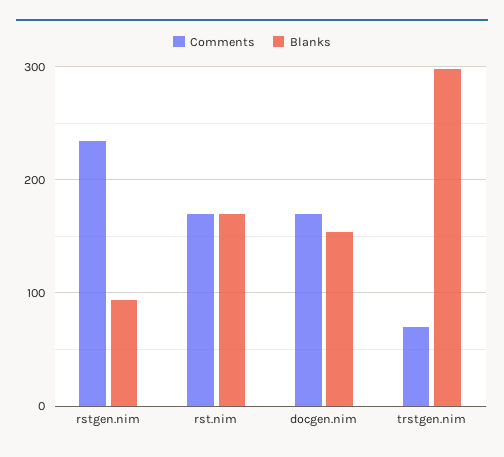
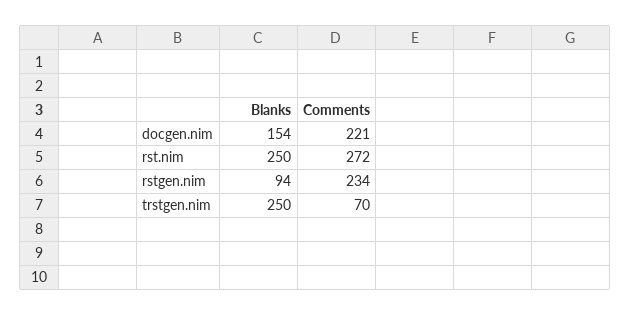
  {
    "Comments": {
      "rstgen.nim": 234,
-     "rst.nim": 170,
+     "rst.nim": 272,
-     "docgen.nim": 170,
+     "docgen.nim": 221,
      "trstgen.nim": 70
    },
    "Blanks": {
      "rstgen.nim": 94,
-     "rst.nim": 170,
+     "rst.nim": 250,
      "docgen.nim": 154,
-     "trstgen.nim": 300
+     "trstgen.nim": 250
    }
  }

